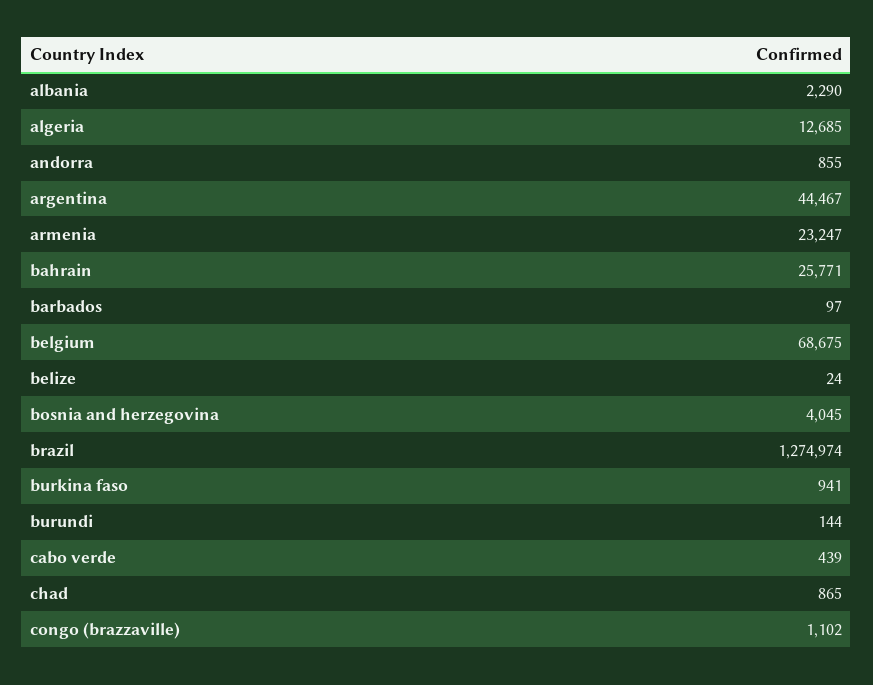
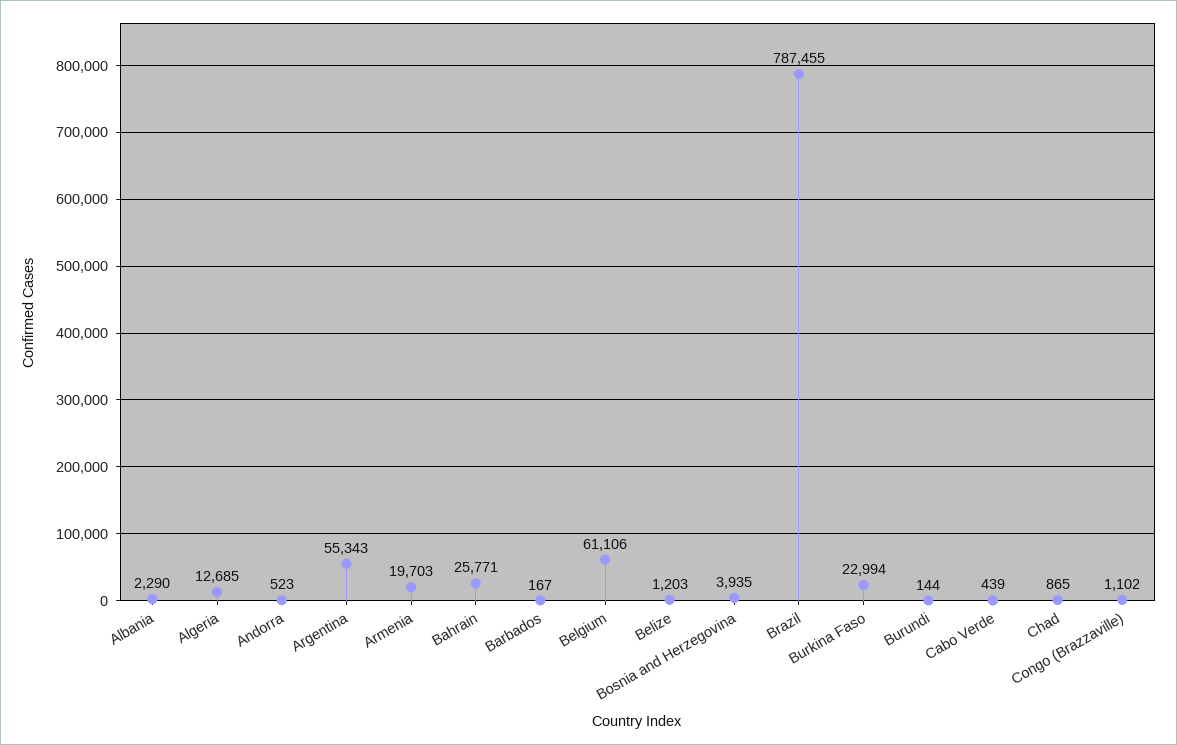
  {
    "albania": 2290,
    "algeria": 12685,
-   "andorra": 855,
+   "andorra": 523,
-   "argentina": 44467,
+   "argentina": 55343,
-   "armenia": 23247,
+   "armenia": 19703,
    "bahrain": 25771,
-   "barbados": 97,
+   "barbados": 167,
-   "belgium": 68675,
+   "belgium": 61106,
-   "belize": 24,
+   "belize": 1203,
-   "bosnia and herzegovina": 4045,
+   "bosnia and herzegovina": 3935,
-   "brazil": 1274974,
+   "brazil": 787455,
-   "burkina faso": 941,
+   "burkina faso": 22994,
    "burundi": 144,
    "cabo verde": 439,
    "chad": 865,
    "congo (brazzaville)": 1102
  }

